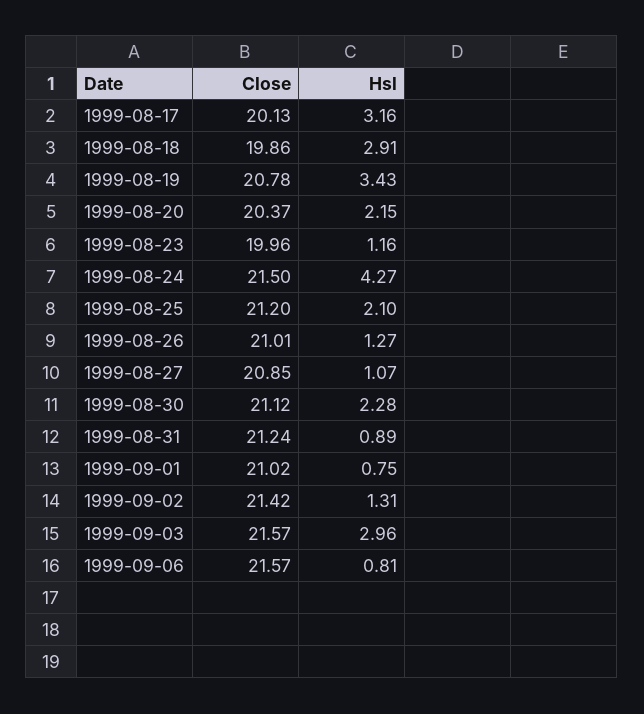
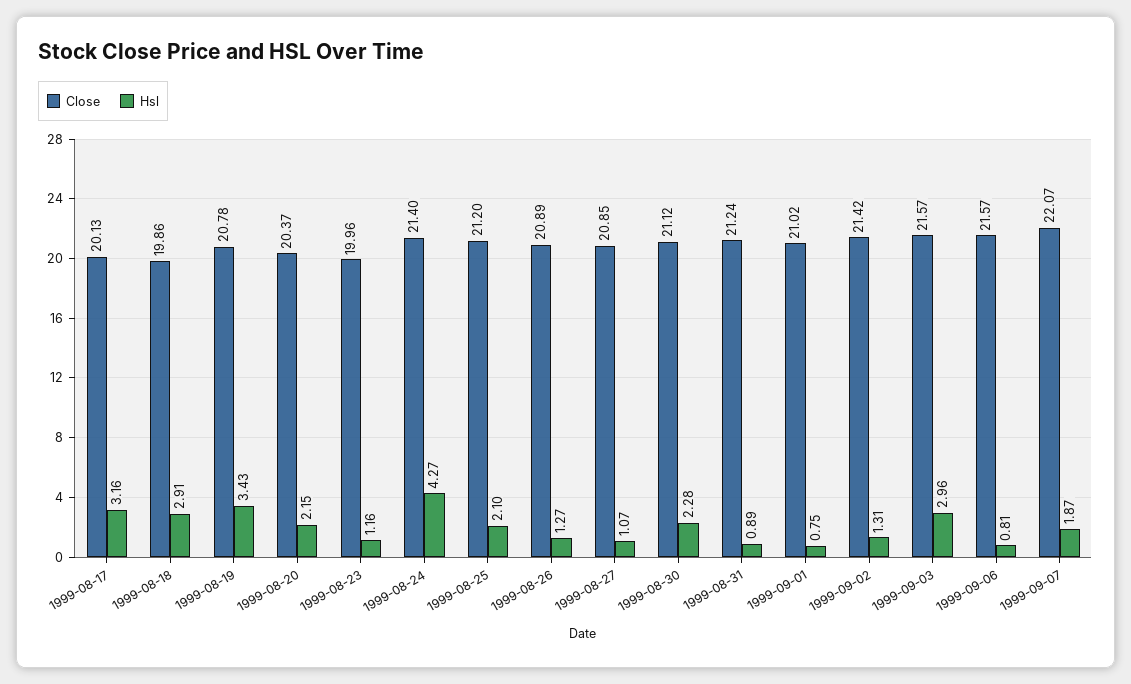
  {
    "Close": {
      "1999-08-17": 20.13,
      "1999-08-18": 19.86,
      "1999-08-19": 20.78,
      "1999-08-20": 20.37,
      "1999-08-23": 19.96,
-     "1999-08-24": 21.5,
+     "1999-08-24": 21.4,
      "1999-08-25": 21.2,
-     "1999-08-26": 21.01,
+     "1999-08-26": 20.89,
      "1999-08-27": 20.85,
      "1999-08-30": 21.12,
      "1999-08-31": 21.24,
      "1999-09-01": 21.02,
      "1999-09-02": 21.42,
      "1999-09-03": 21.57,
-     "1999-09-06": 21.57
+     "1999-09-06": 21.57,
+     "1999-09-07": 22.07
    },
    "Hsl": {
      "1999-08-17": 3.16,
      "1999-08-18": 2.91,
      "1999-08-19": 3.43,
      "1999-08-20": 2.15,
      "1999-08-23": 1.16,
      "1999-08-24": 4.27,
      "1999-08-25": 2.1,
      "1999-08-26": 1.27,
      "1999-08-27": 1.07,
      "1999-08-30": 2.28,
      "1999-08-31": 0.89,
      "1999-09-01": 0.75,
      "1999-09-02": 1.31,
      "1999-09-03": 2.96,
-     "1999-09-06": 0.81
+     "1999-09-06": 0.81,
+     "1999-09-07": 1.87
    }
  }

